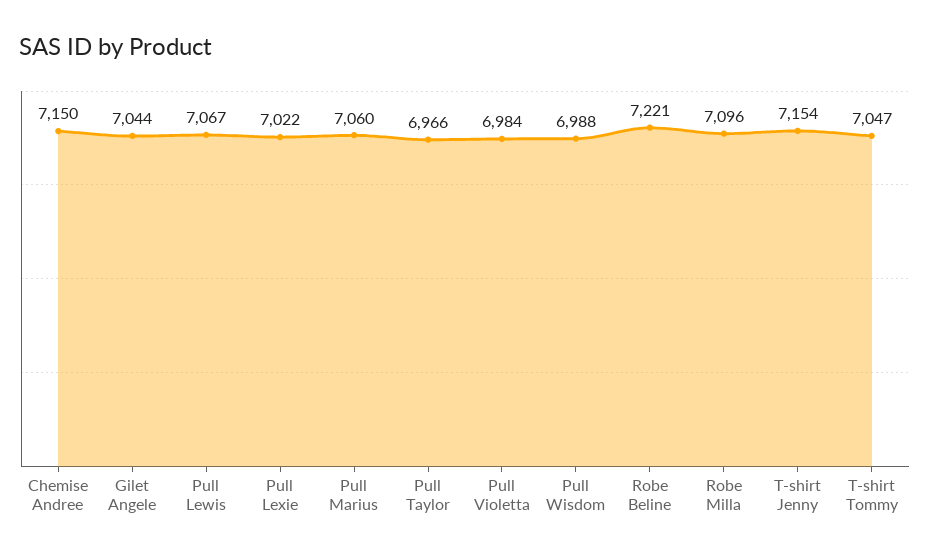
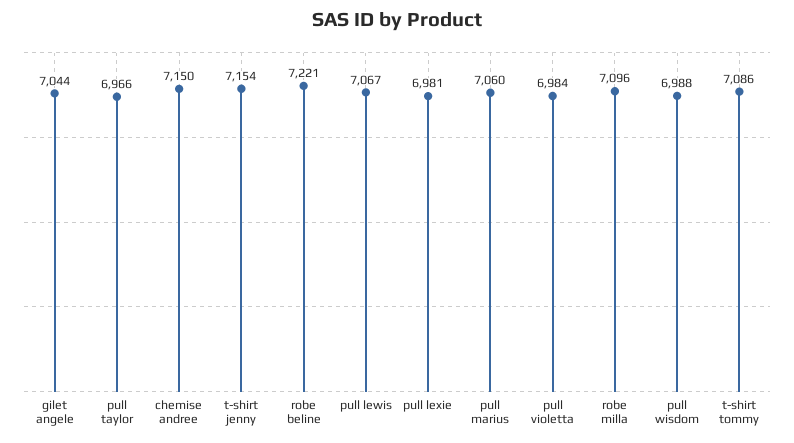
  {
    "Chemise Andree": 7150,
    "Gilet Angele": 7044,
    "Pull Lewis": 7067,
-   "Pull Lexie": 7022,
+   "Pull Lexie": 6981,
    "Pull Marius": 7060,
    "Pull Taylor": 6966,
    "Pull Violetta": 6984,
    "Pull Wisdom": 6988,
    "Robe Beline": 7221,
    "Robe Milla": 7096,
    "T-shirt Jenny": 7154,
-   "T-shirt Tommy": 7047
+   "T-shirt Tommy": 7086
  }

